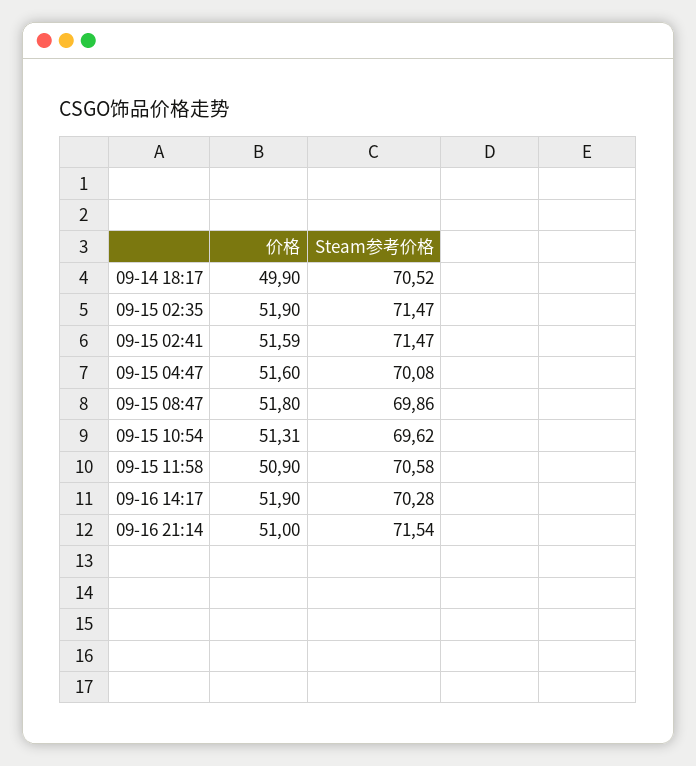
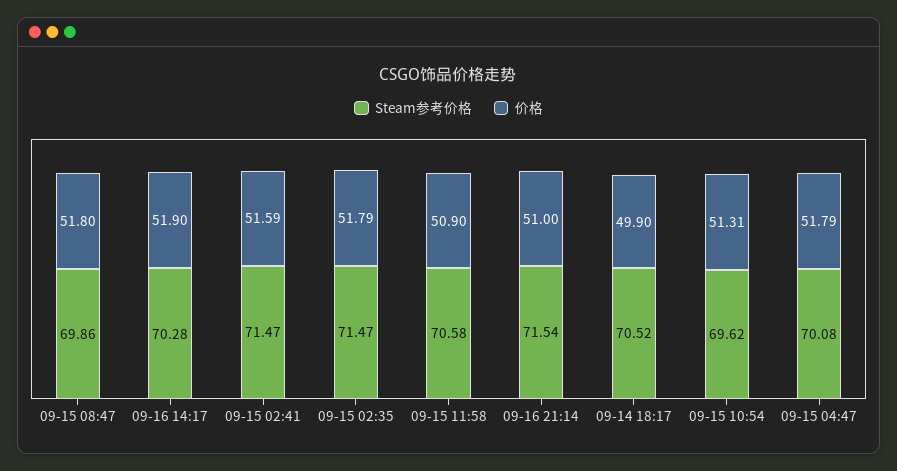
  {
    "价格": {
      "09-14 18:17": 49.9,
-     "09-15 02:35": 51.9,
+     "09-15 02:35": 51.79,
      "09-15 02:41": 51.59,
-     "09-15 04:47": 51.6,
+     "09-15 04:47": 51.79,
      "09-15 08:47": 51.8,
      "09-15 10:54": 51.31,
      "09-15 11:58": 50.9,
      "09-16 14:17": 51.9,
      "09-16 21:14": 51
    },
    "Steam参考价格": {
      "09-14 18:17": 70.52,
      "09-15 02:35": 71.47,
      "09-15 02:41": 71.47,
      "09-15 04:47": 70.08,
      "09-15 08:47": 69.86,
      "09-15 10:54": 69.62,
      "09-15 11:58": 70.58,
      "09-16 14:17": 70.28,
      "09-16 21:14": 71.54
    }
  }

